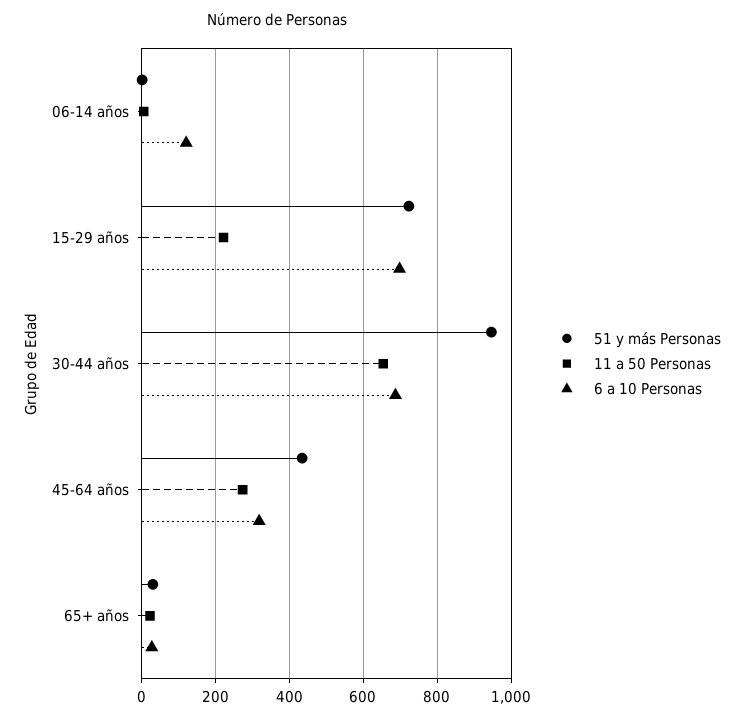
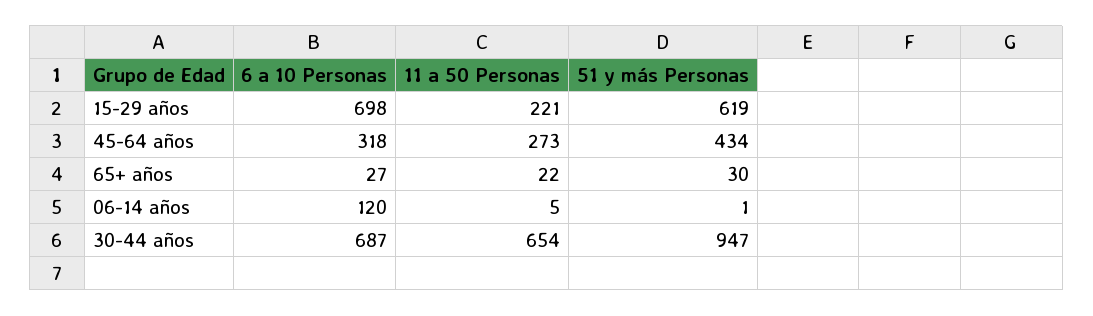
  {
    "51 y más Personas": {
      "06-14 años": 1,
-     "15-29 años": 720,
+     "15-29 años": 619,
      "30-44 años": 947,
      "45-64 años": 434,
      "65+ años": 30
    },
    "11 a 50 Personas": {
      "06-14 años": 5,
      "15-29 años": 221,
      "30-44 años": 654,
      "45-64 años": 273,
      "65+ años": 22
    },
    "6 a 10 Personas": {
      "06-14 años": 120,
      "15-29 años": 698,
      "30-44 años": 687,
      "45-64 años": 318,
      "65+ años": 27
    }
  }

